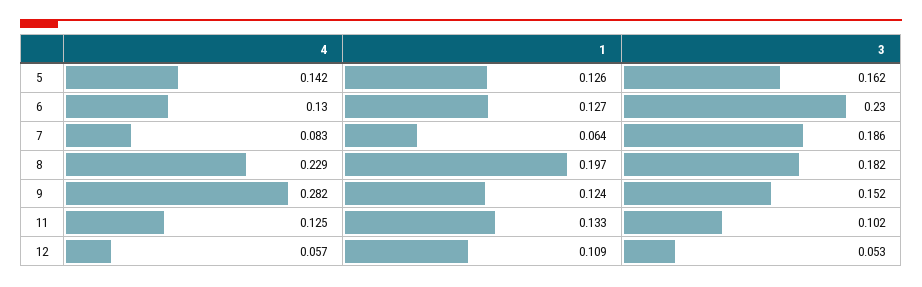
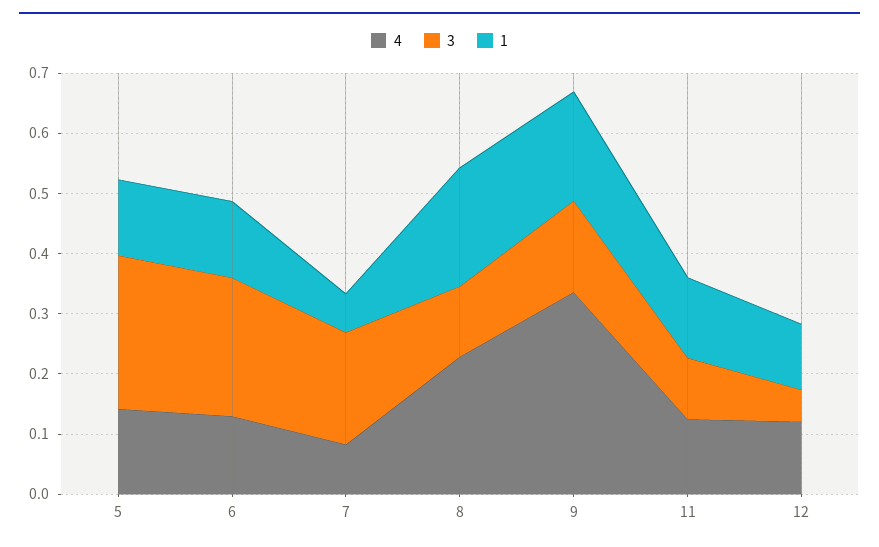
  {
    "4": {
      "5": 0.142,
      "6": 0.13,
      "7": 0.083,
      "8": 0.229,
-     "9": 0.282,
+     "9": 0.34,
      "11": 0.125,
-     "12": 0.057
+     "12": 0.12
    },
    "1": {
      "5": 0.126,
      "6": 0.127,
      "7": 0.064,
      "8": 0.197,
-     "9": 0.124,
+     "9": 0.18,
      "11": 0.133,
      "12": 0.109
    },
    "3": {
-     "5": 0.162,
+     "5": 0.26,
      "6": 0.23,
      "7": 0.186,
-     "8": 0.182,
+     "8": 0.12,
      "9": 0.152,
      "11": 0.102,
      "12": 0.053
    }
  }

